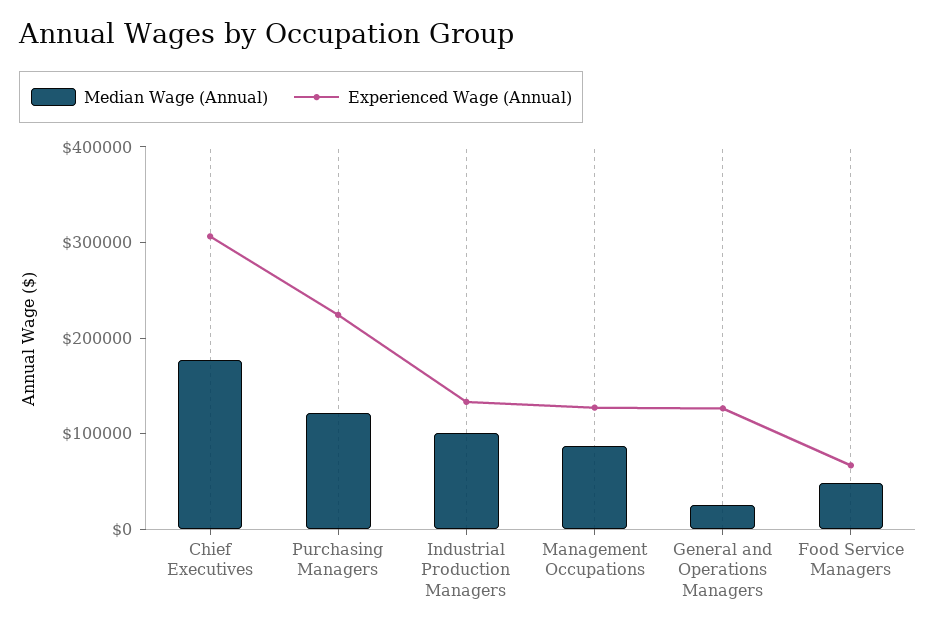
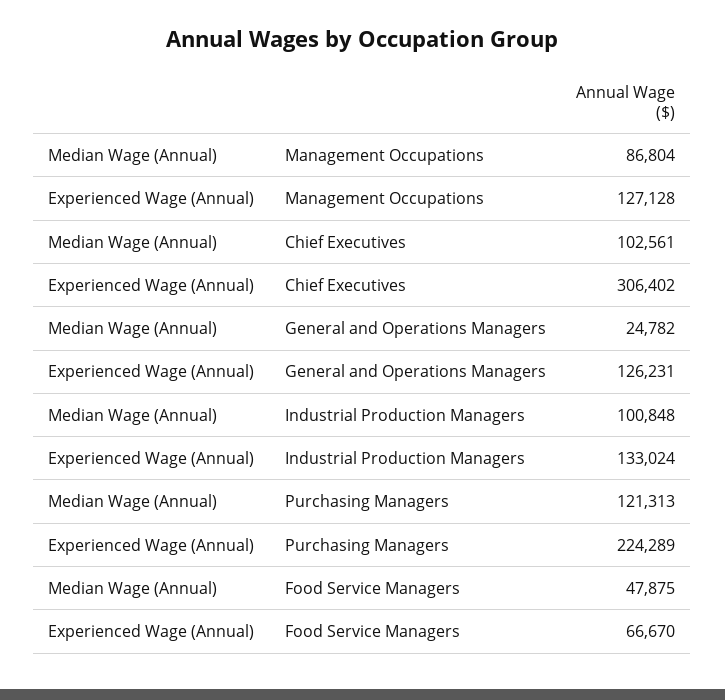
  {
    "Median Wage (Annual)": {
-     "Chief Executives": 180000,
+     "Chief Executives": 102561,
      "Purchasing Managers": 121313,
      "Industrial Production Managers": 100848,
      "Management Occupations": 86804,
      "General and Operations Managers": 24782,
      "Food Service Managers": 47875
    },
    "Experienced Wage (Annual)": {
      "Chief Executives": 306402,
      "Purchasing Managers": 224289,
      "Industrial Production Managers": 133024,
      "Management Occupations": 127128,
      "General and Operations Managers": 126231,
      "Food Service Managers": 66670
    }
  }

